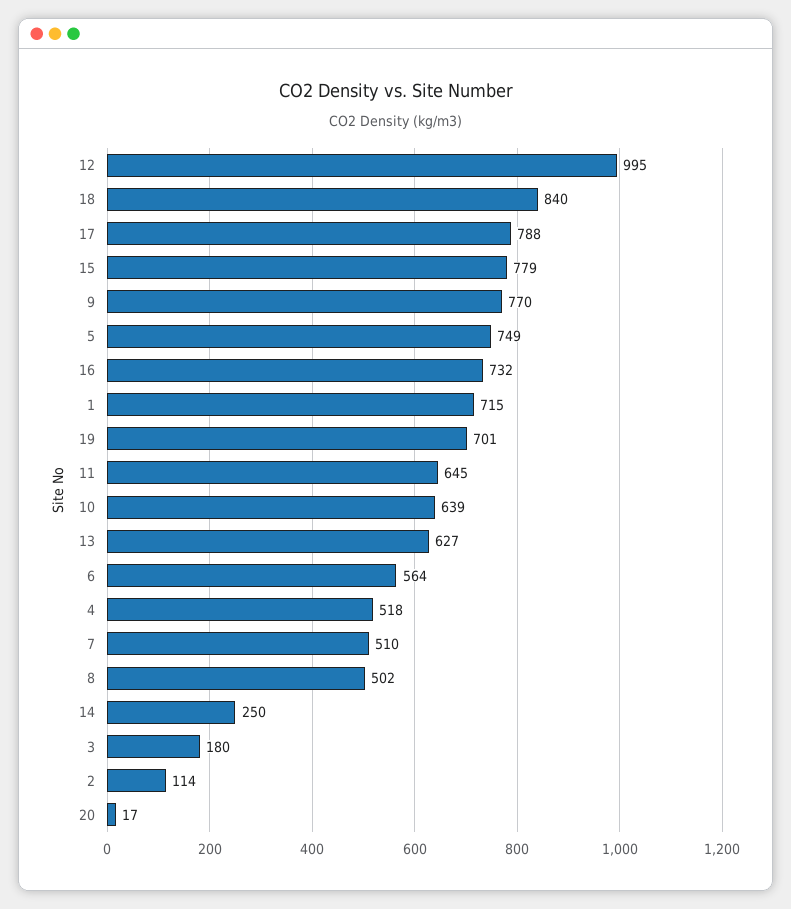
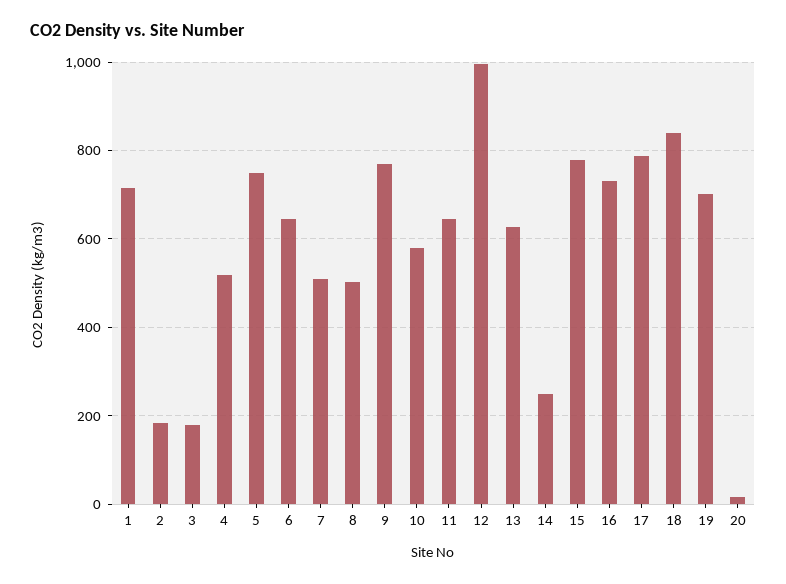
  {
    "12": 995,
    "18": 840,
    "17": 788,
    "15": 779,
    "9": 770,
    "5": 749,
    "16": 732,
    "1": 715,
    "19": 701,
    "11": 645,
-   "10": 639,
+   "10": 580,
    "13": 627,
-   "6": 564,
+   "6": 640,
    "4": 518,
    "7": 510,
    "8": 502,
    "14": 250,
    "3": 180,
-   "2": 114,
+   "2": 180,
    "20": 17
  }

